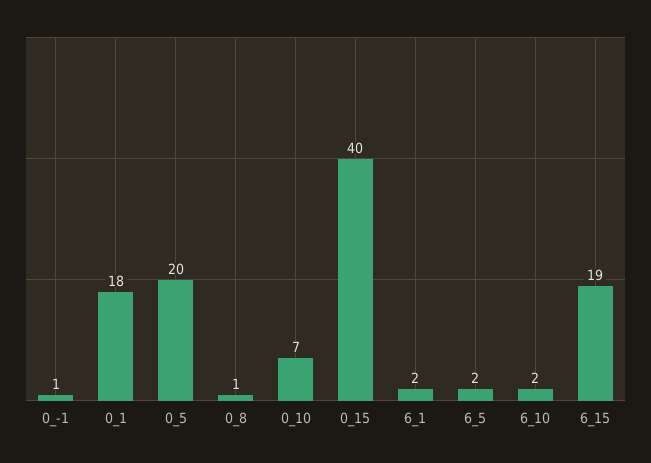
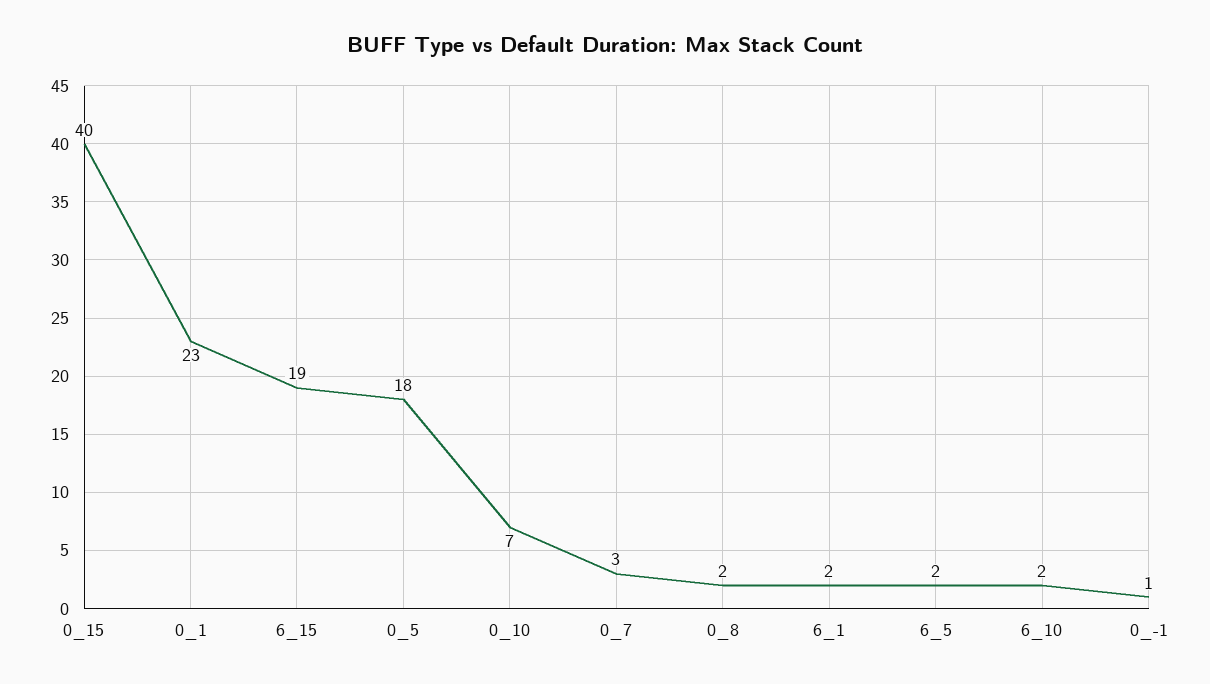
  {
    "0_-1": 1,
-   "0_1": 18,
+   "0_1": 23,
-   "0_5": 20,
+   "0_5": 18,
-   "0_8": 1,
+   "0_8": 2,
    "0_10": 7,
    "0_15": 40,
    "6_1": 2,
    "6_5": 2,
    "6_10": 2,
-   "6_15": 19
+   "6_15": 19,
+   "0_7": 3
  }

